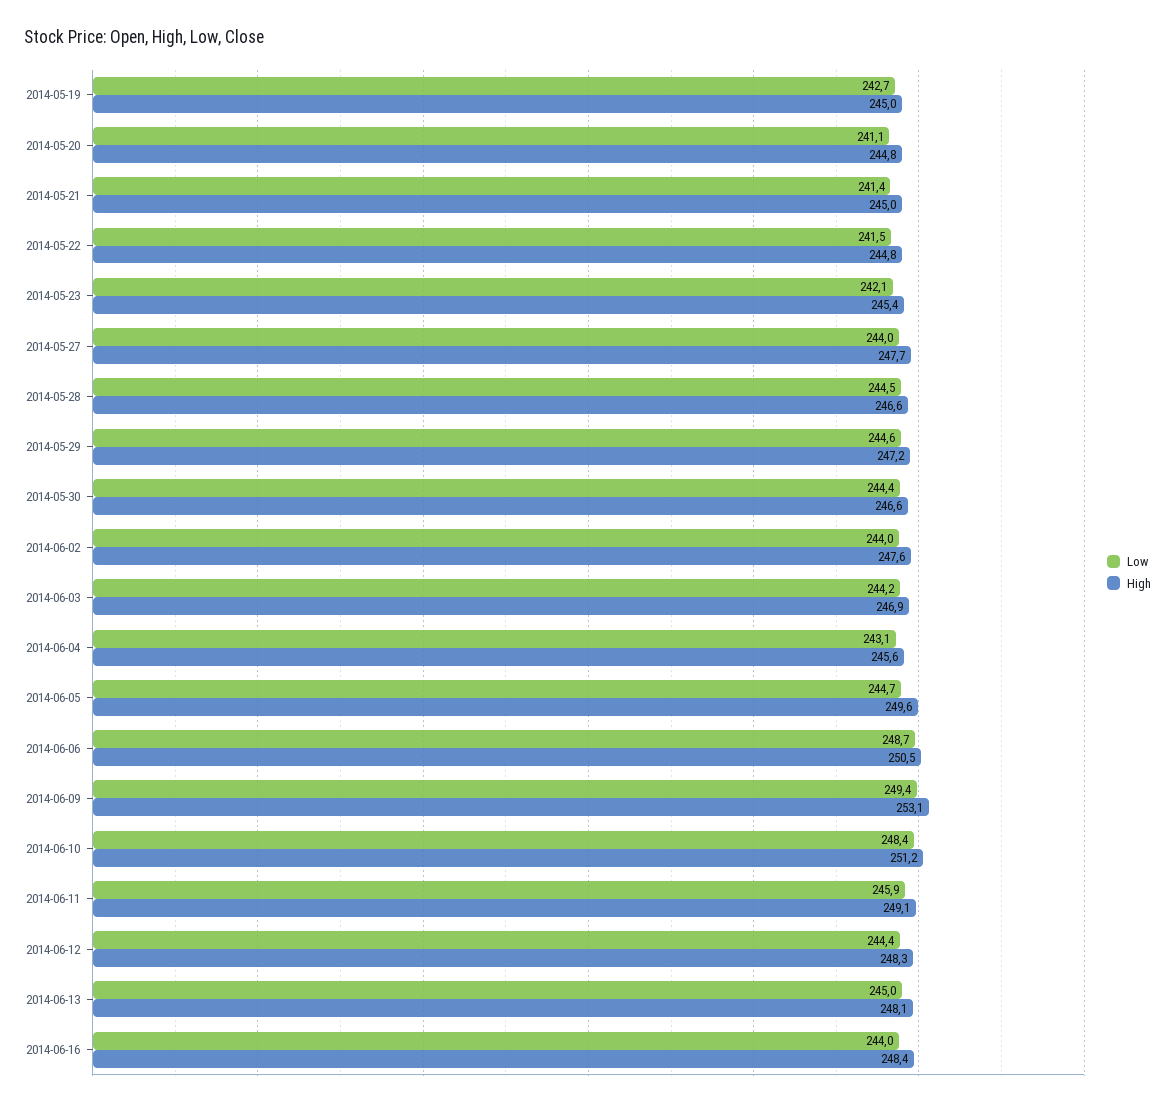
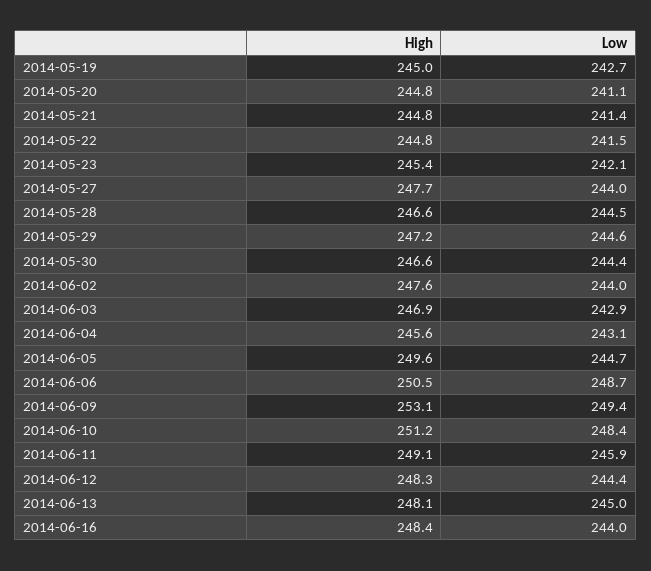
  {
    "Low": {
      "2014-05-19": 242.7,
      "2014-05-20": 241.1,
      "2014-05-21": 241.4,
      "2014-05-22": 241.5,
      "2014-05-23": 242.1,
      "2014-05-27": 244,
      "2014-05-28": 244.5,
      "2014-05-29": 244.6,
      "2014-05-30": 244.4,
      "2014-06-02": 244,
-     "2014-06-03": 244.2,
+     "2014-06-03": 242.9,
      "2014-06-04": 243.1,
      "2014-06-05": 244.7,
      "2014-06-06": 248.7,
      "2014-06-09": 249.4,
      "2014-06-10": 248.4,
      "2014-06-11": 245.9,
      "2014-06-12": 244.4,
      "2014-06-13": 245,
      "2014-06-16": 244
    },
    "High": {
      "2014-05-19": 245,
      "2014-05-20": 244.8,
-     "2014-05-21": 245,
+     "2014-05-21": 244.8,
      "2014-05-22": 244.8,
      "2014-05-23": 245.4,
      "2014-05-27": 247.7,
      "2014-05-28": 246.6,
      "2014-05-29": 247.2,
      "2014-05-30": 246.6,
      "2014-06-02": 247.6,
      "2014-06-03": 246.9,
      "2014-06-04": 245.6,
      "2014-06-05": 249.6,
      "2014-06-06": 250.5,
      "2014-06-09": 253.1,
      "2014-06-10": 251.2,
      "2014-06-11": 249.1,
      "2014-06-12": 248.3,
      "2014-06-13": 248.1,
      "2014-06-16": 248.4
    }
  }

